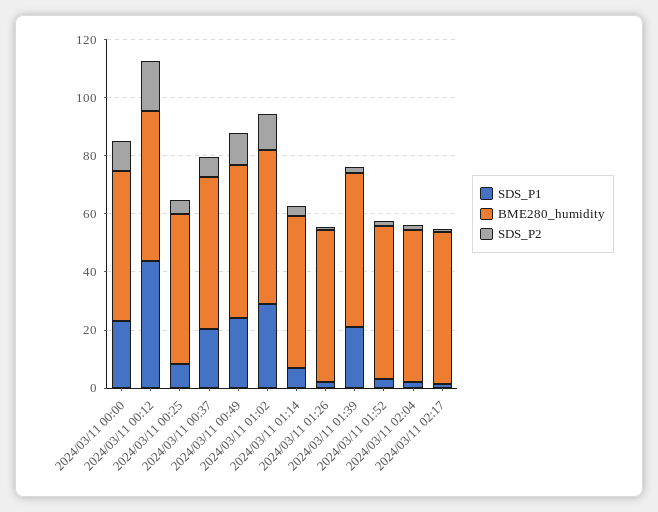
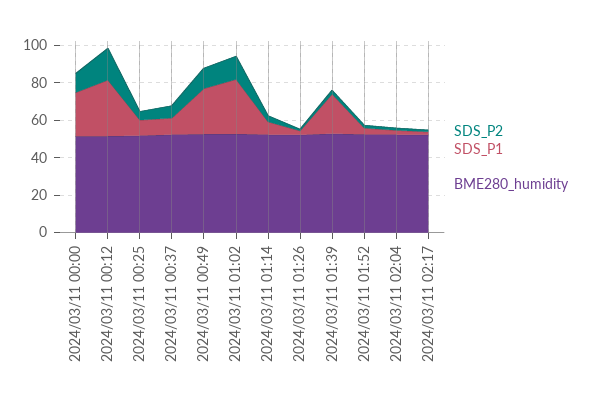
  {
    "SDS_P1": {
      "2024/03/11 00:00": 25,
-     "2024/03/11 00:12": 45,
+     "2024/03/11 00:12": 30,
      "2024/03/11 00:25": 10,
-     "2024/03/11 00:37": 20,
+     "2024/03/11 00:37": 10,
      "2024/03/11 00:49": 25,
      "2024/03/11 01:02": 30,
      "2024/03/11 01:14": 5,
      "2024/03/11 01:26": 0,
      "2024/03/11 01:39": 20,
      "2024/03/11 01:52": 5,
      "2024/03/11 02:04": 0,
      "2024/03/11 02:17": 0
    },
    "BME280_humidity": {
      "2024/03/11 00:00": 50,
      "2024/03/11 00:12": 50,
      "2024/03/11 00:25": 50,
      "2024/03/11 00:37": 50,
      "2024/03/11 00:49": 55,
      "2024/03/11 01:02": 55,
      "2024/03/11 01:14": 50,
      "2024/03/11 01:26": 50,
      "2024/03/11 01:39": 55,
      "2024/03/11 01:52": 55,
      "2024/03/11 02:04": 50,
      "2024/03/11 02:17": 50
    },
    "SDS_P2": {
      "2024/03/11 00:00": 10,
      "2024/03/11 00:12": 15,
      "2024/03/11 00:25": 5,
      "2024/03/11 00:37": 5,
      "2024/03/11 00:49": 10,
      "2024/03/11 01:02": 15,
      "2024/03/11 01:14": 5,
      "2024/03/11 01:26": 0,
      "2024/03/11 01:39": 0,
      "2024/03/11 01:52": 0,
      "2024/03/11 02:04": 0,
      "2024/03/11 02:17": 0
    }
  }

